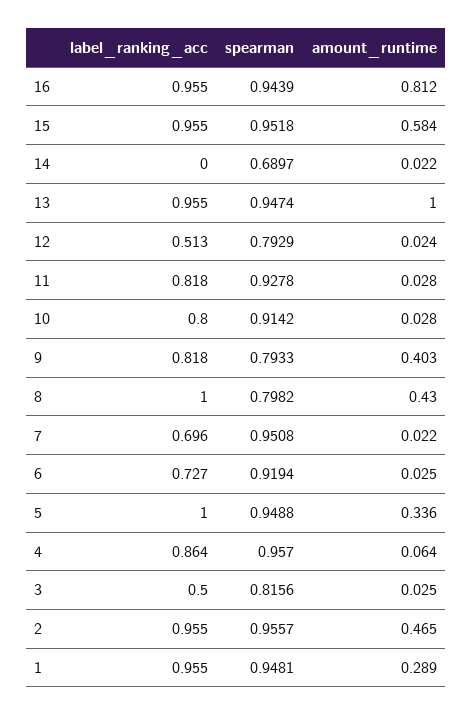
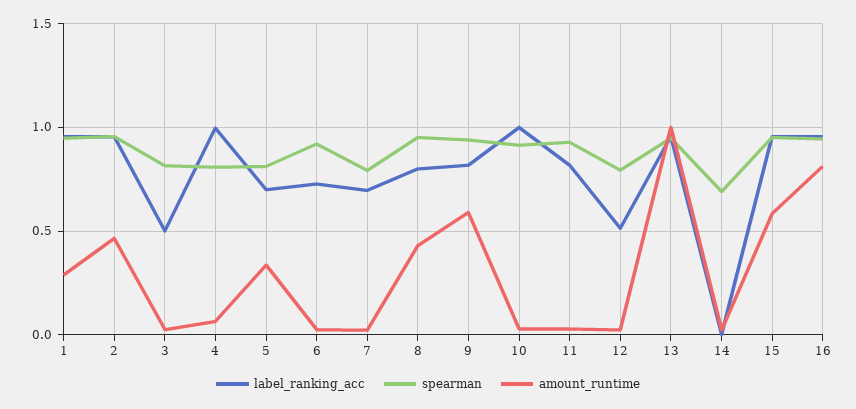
  {
    "label_ranking_acc": {
      "16": 0.955,
      "15": 0.955,
      "14": 0,
      "13": 0.955,
      "12": 0.513,
      "11": 0.818,
-     "10": 0.8,
+     "10": 1,
      "9": 0.818,
-     "8": 1,
+     "8": 0.8,
      "7": 0.696,
      "6": 0.727,
-     "5": 1,
+     "5": 0.7,
-     "4": 0.864,
+     "4": 1,
      "3": 0.5,
      "2": 0.955,
      "1": 0.955
    },
    "spearman": {
      "16": 0.9439,
      "15": 0.9518,
      "14": 0.6897,
      "13": 0.9474,
      "12": 0.7929,
      "11": 0.9278,
      "10": 0.9142,
-     "9": 0.7933,
+     "9": 0.95,
-     "8": 0.7982,
+     "8": 0.95,
-     "7": 0.9508,
+     "7": 0.8,
      "6": 0.9194,
-     "5": 0.9488,
+     "5": 0.8,
-     "4": 0.957,
+     "4": 0.8,
      "3": 0.8156,
      "2": 0.9557,
      "1": 0.9481
    },
    "amount_runtime": {
      "16": 0.812,
      "15": 0.584,
      "14": 0.022,
      "13": 1,
      "12": 0.024,
      "11": 0.028,
      "10": 0.028,
-     "9": 0.403,
+     "9": 0.6,
      "8": 0.43,
      "7": 0.022,
      "6": 0.025,
      "5": 0.336,
      "4": 0.064,
      "3": 0.025,
      "2": 0.465,
      "1": 0.289
    }
  }

